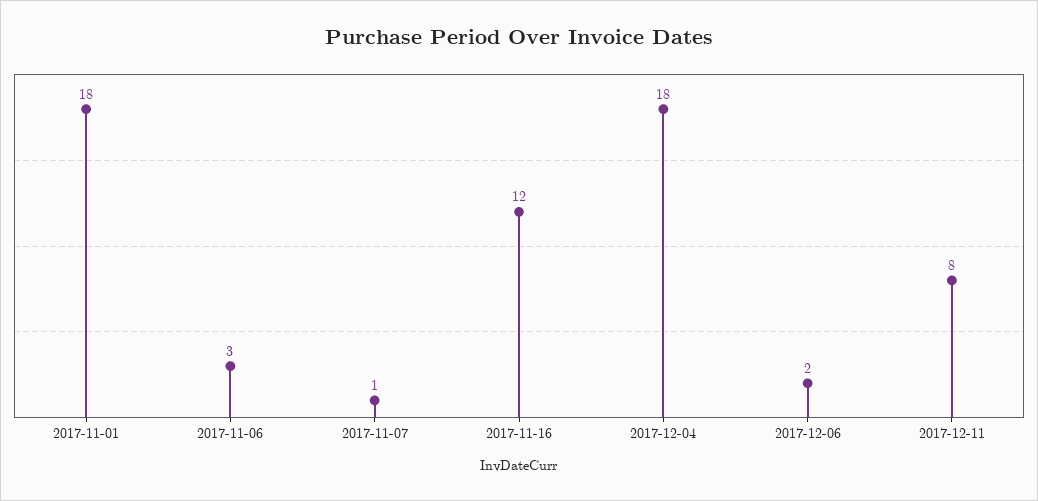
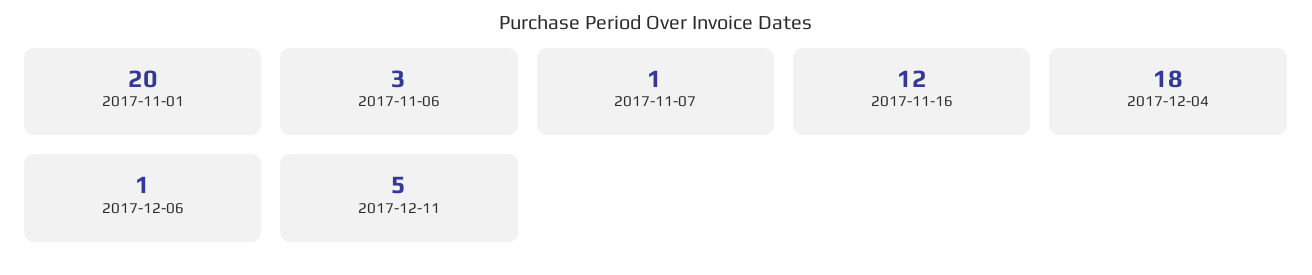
  {
-   "2017-11-01": 18,
+   "2017-11-01": 20,
    "2017-11-06": 3,
    "2017-11-07": 1,
    "2017-11-16": 12,
    "2017-12-04": 18,
-   "2017-12-06": 2,
+   "2017-12-06": 1,
-   "2017-12-11": 8
+   "2017-12-11": 5
  }

